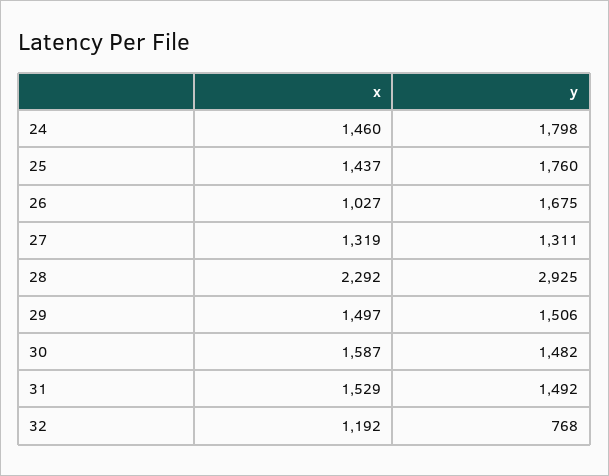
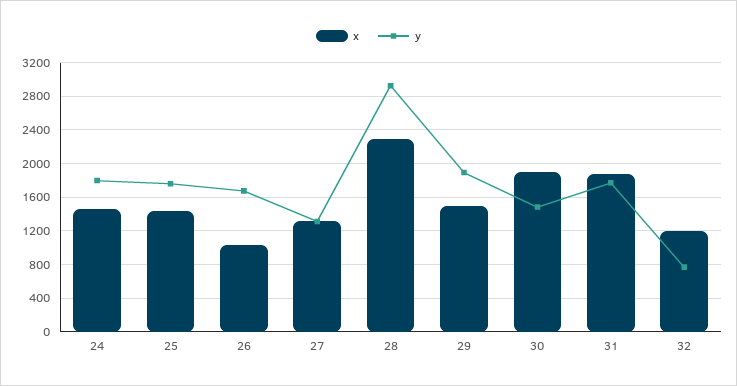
  {
    "x": {
      "24": 1460,
      "25": 1437,
      "26": 1027,
      "27": 1319,
      "28": 2292,
      "29": 1497,
-     "30": 1587,
+     "30": 1900,
-     "31": 1529,
+     "31": 1900,
      "32": 1192
    },
    "y": {
      "24": 1798,
      "25": 1760,
      "26": 1675,
      "27": 1311,
      "28": 2925,
-     "29": 1506,
+     "29": 1900,
      "30": 1482,
-     "31": 1492,
+     "31": 1800,
      "32": 768
    }
  }

